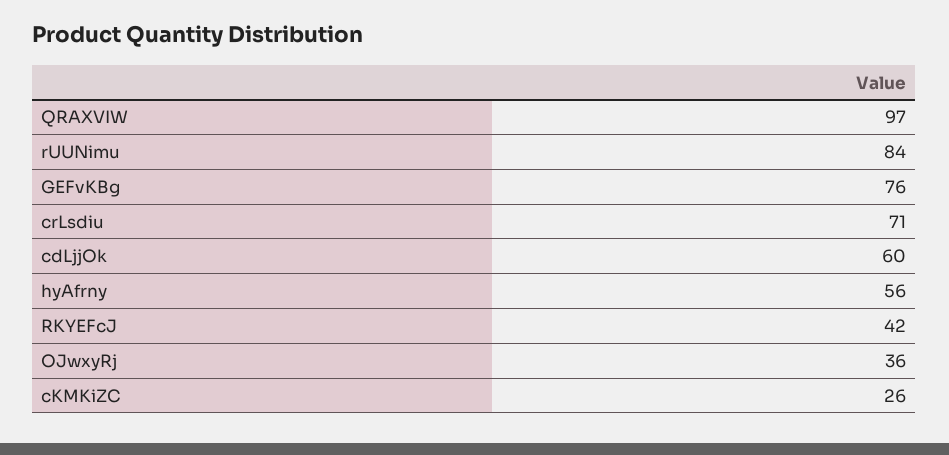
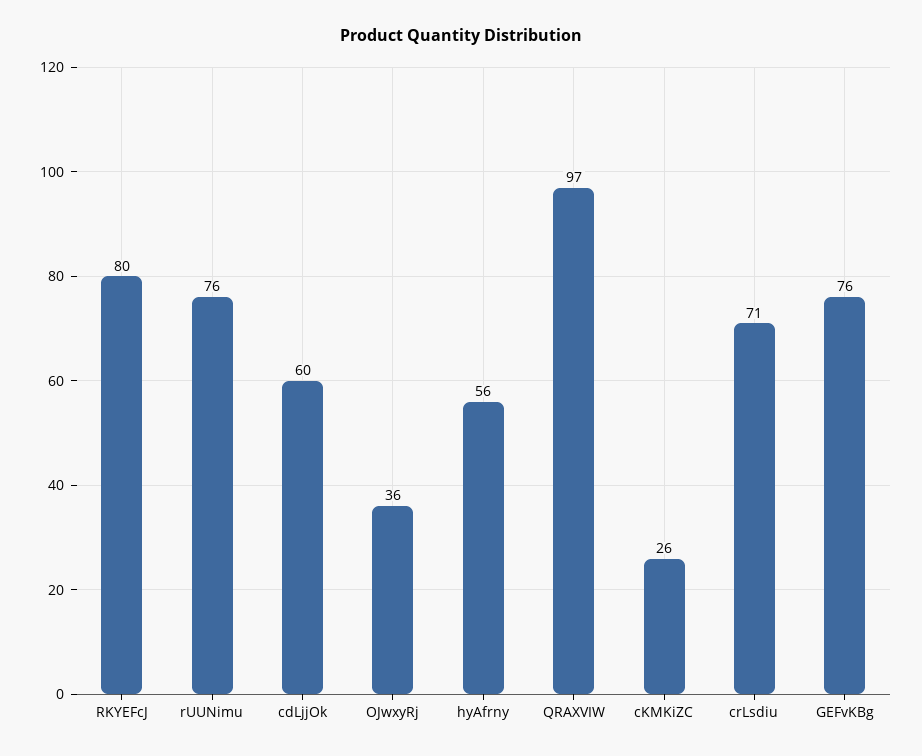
  {
    "QRAXVIW": 97,
-   "rUUNimu": 84,
+   "rUUNimu": 76,
    "GEFvKBg": 76,
    "crLsdiu": 71,
    "cdLjjOk": 60,
    "hyAfrny": 56,
-   "RKYEFcJ": 42,
+   "RKYEFcJ": 80,
    "OJwxyRj": 36,
    "cKMKiZC": 26
  }

